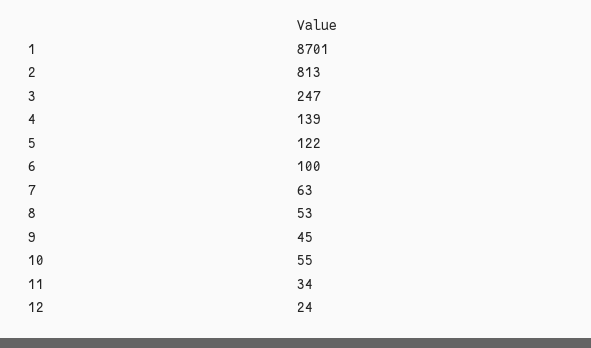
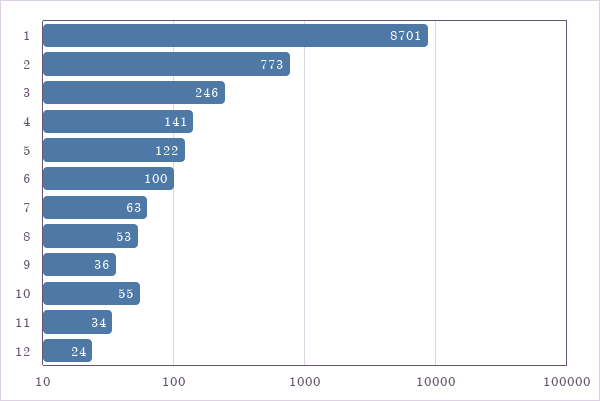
  {
    "1": 8701,
-   "2": 813,
+   "2": 773,
-   "3": 247,
+   "3": 246,
-   "4": 139,
+   "4": 141,
    "5": 122,
    "6": 100,
    "7": 63,
    "8": 53,
-   "9": 45,
+   "9": 36,
    "10": 55,
    "11": 34,
    "12": 24
  }

